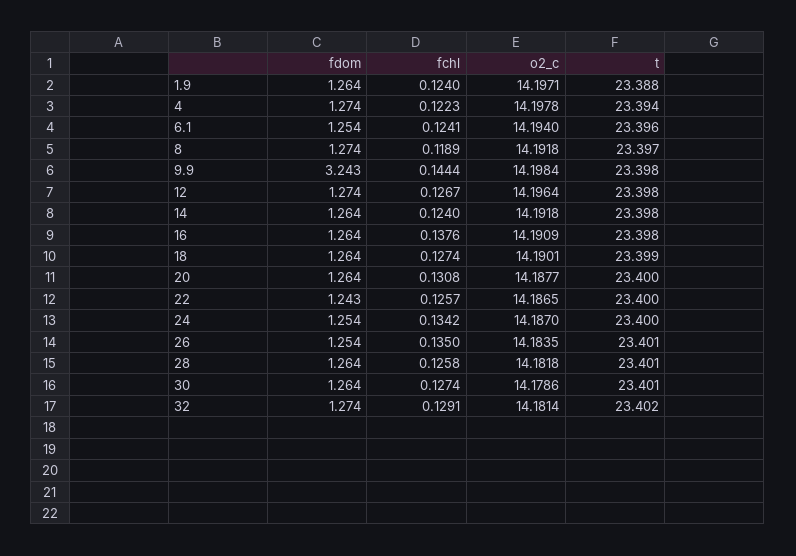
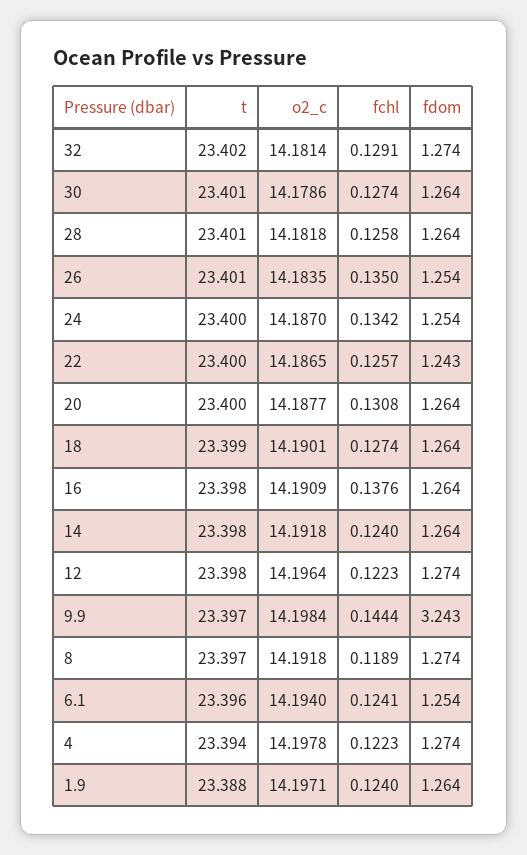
  {
    "fdom": {
      "1.9": 1.264,
      "4": 1.274,
      "6.1": 1.254,
      "8": 1.274,
      "9.9": 3.243,
      "12": 1.274,
      "14": 1.264,
      "16": 1.264,
      "18": 1.264,
      "20": 1.264,
      "22": 1.243,
      "24": 1.254,
      "26": 1.254,
      "28": 1.264,
      "30": 1.264,
      "32": 1.274
    },
    "fchl": {
      "1.9": 0.124,
      "4": 0.1223,
      "6.1": 0.1241,
      "8": 0.1189,
      "9.9": 0.1444,
-     "12": 0.1267,
+     "12": 0.1223,
      "14": 0.124,
      "16": 0.1376,
      "18": 0.1274,
      "20": 0.1308,
      "22": 0.1257,
      "24": 0.1342,
      "26": 0.135,
      "28": 0.1258,
      "30": 0.1274,
      "32": 0.1291
    },
    "o2_c": {
      "1.9": 14.1971,
      "4": 14.1978,
      "6.1": 14.194,
      "8": 14.1918,
      "9.9": 14.1984,
      "12": 14.1964,
      "14": 14.1918,
      "16": 14.1909,
      "18": 14.1901,
      "20": 14.1877,
      "22": 14.1865,
      "24": 14.187,
      "26": 14.1835,
      "28": 14.1818,
      "30": 14.1786,
      "32": 14.1814
    },
    "t": {
      "1.9": 23.388,
      "4": 23.394,
      "6.1": 23.396,
      "8": 23.397,
-     "9.9": 23.398,
+     "9.9": 23.397,
      "12": 23.398,
      "14": 23.398,
      "16": 23.398,
      "18": 23.399,
      "20": 23.4,
      "22": 23.4,
      "24": 23.4,
      "26": 23.401,
      "28": 23.401,
      "30": 23.401,
      "32": 23.402
    }
  }

